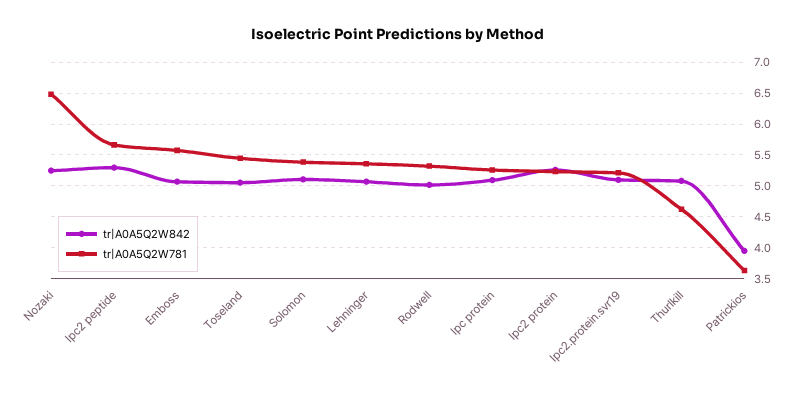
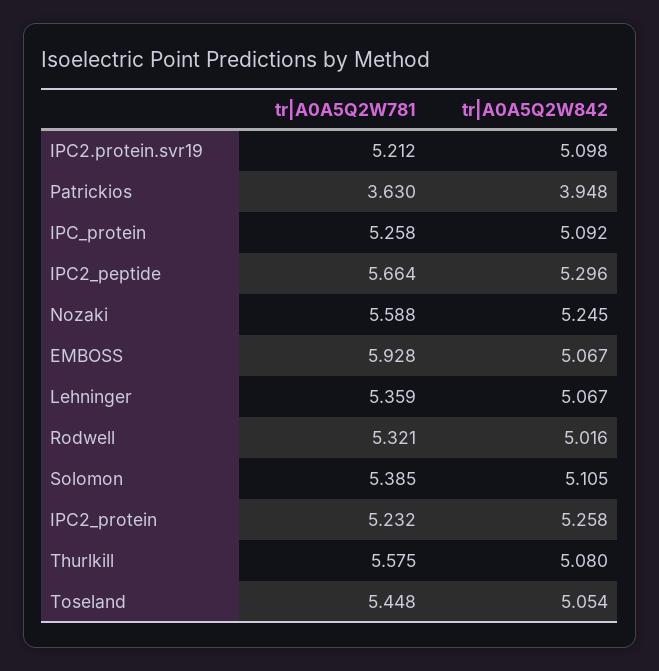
  {
    "tr|A0A5Q2W842": {
      "Nozaki": 5.245,
      "Ipc2 peptide": 5.296,
      "Emboss": 5.067,
      "Toseland": 5.054,
      "Solomon": 5.105,
      "Lehninger": 5.067,
      "Rodwell": 5.016,
      "Ipc protein": 5.092,
      "Ipc2 protein": 5.258,
      "Ipc2.protein.svr19": 5.098,
      "Thurlkill": 5.08,
      "Patrickios": 3.948
    },
    "tr|A0A5Q2W781": {
-     "Nozaki": 6.5,
+     "Nozaki": 5.588,
      "Ipc2 peptide": 5.664,
-     "Emboss": 5.6,
+     "Emboss": 5.928,
      "Toseland": 5.448,
      "Solomon": 5.385,
      "Lehninger": 5.359,
      "Rodwell": 5.321,
      "Ipc protein": 5.258,
      "Ipc2 protein": 5.232,
      "Ipc2.protein.svr19": 5.212,
-     "Thurlkill": 4.6,
+     "Thurlkill": 5.575,
      "Patrickios": 3.63
    }
  }

